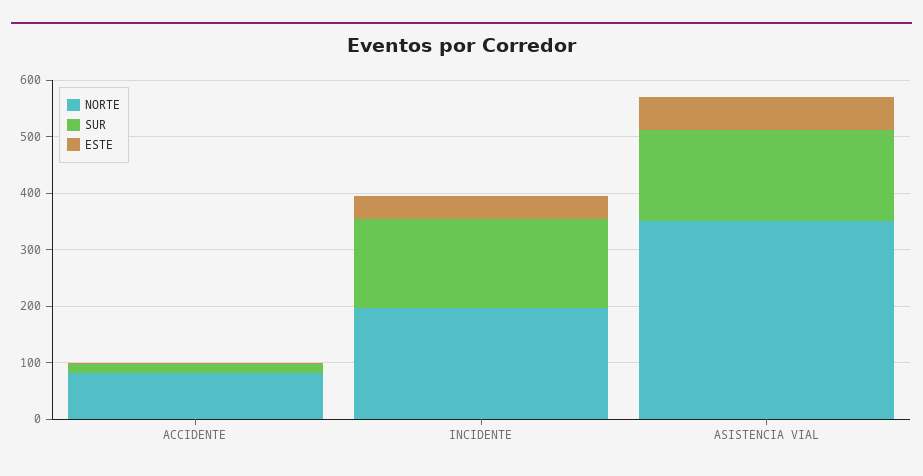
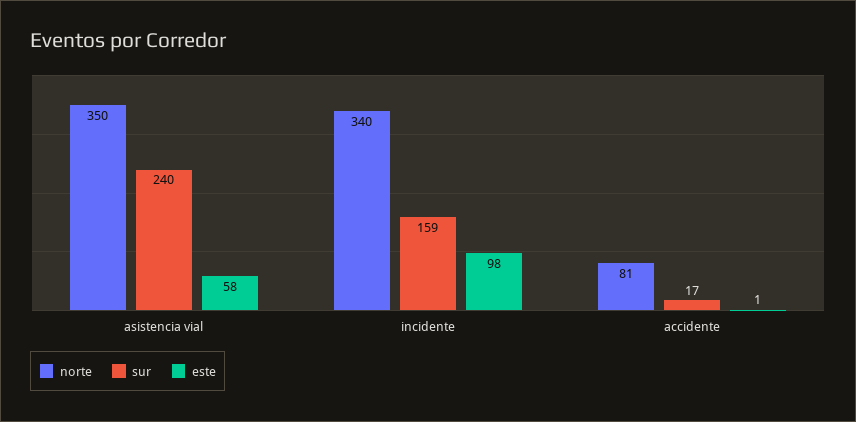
  {
    "NORTE": {
      "ACCIDENTE": 81,
-     "INCIDENTE": 200,
+     "INCIDENTE": 340,
      "ASISTENCIA VIAL": 350
    },
    "SUR": {
      "ACCIDENTE": 17,
      "INCIDENTE": 159,
-     "ASISTENCIA VIAL": 160
+     "ASISTENCIA VIAL": 240
    },
    "ESTE": {
      "ACCIDENTE": 1,
-     "INCIDENTE": 40,
+     "INCIDENTE": 98,
      "ASISTENCIA VIAL": 58
    }
  }

